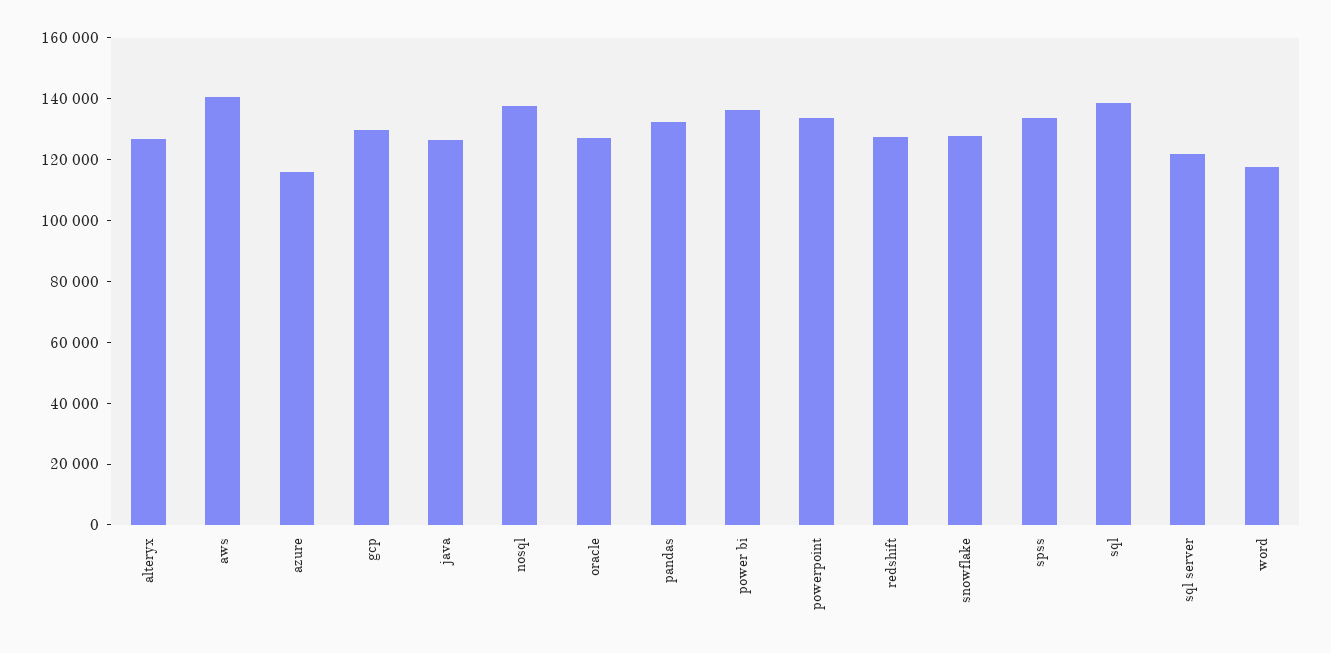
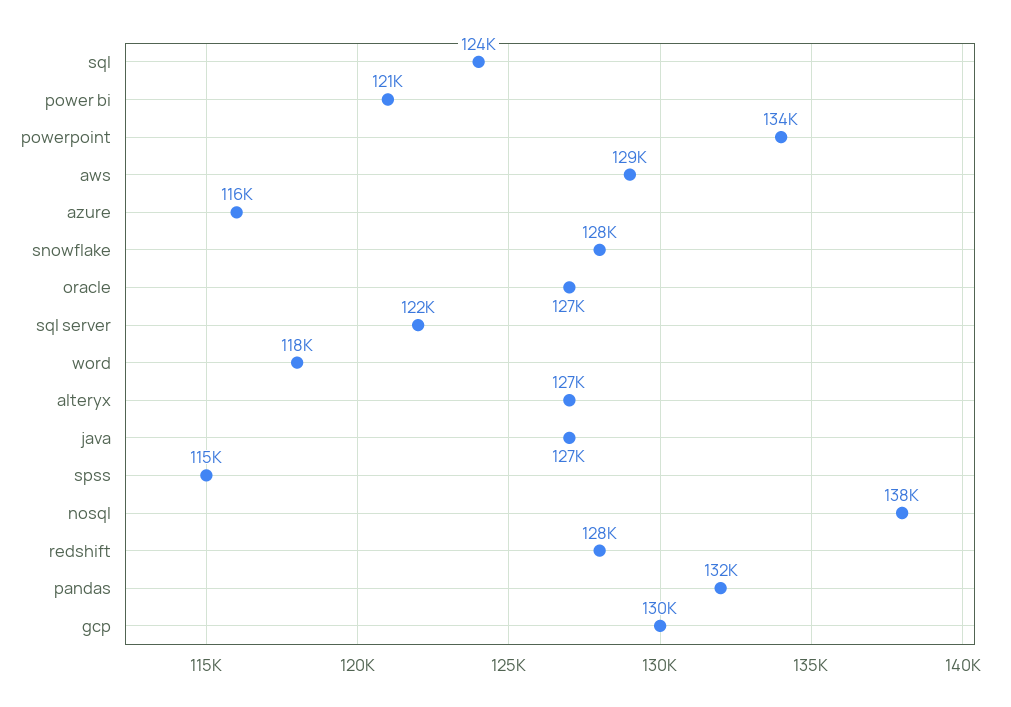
  {
    "alteryx": 127000,
-   "aws": 140000,
+   "aws": 129000,
    "azure": 116000,
    "gcp": 130000,
    "java": 127000,
    "nosql": 138000,
    "oracle": 127000,
    "pandas": 132000,
-   "power bi": 135000,
+   "power bi": 121000,
    "powerpoint": 134000,
    "redshift": 128000,
    "snowflake": 128000,
-   "spss": 135000,
+   "spss": 115000,
-   "sql": 140000,
+   "sql": 124000,
    "sql server": 122000,
    "word": 118000
  }

